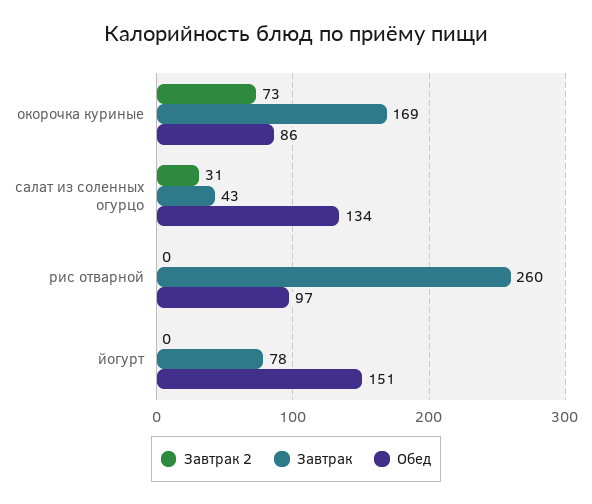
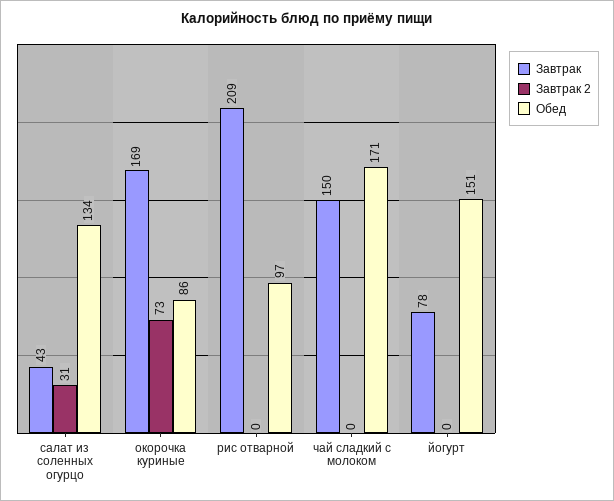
  {
    "Завтрак 2": {
      "окорочка куриные": 73,
      "салат из соленных огурцо": 31,
      "рис отварной": 0,
-     "йогурт": 0
+     "йогурт": 0,
+     "чай сладкий с молоком": 0
    },
    "Завтрак": {
      "окорочка куриные": 169,
      "салат из соленных огурцо": 43,
-     "рис отварной": 260,
+     "рис отварной": 209,
-     "йогурт": 78
+     "йогурт": 78,
+     "чай сладкий с молоком": 150
    },
    "Обед": {
      "окорочка куриные": 86,
      "салат из соленных огурцо": 134,
      "рис отварной": 97,
-     "йогурт": 151
+     "йогурт": 151,
+     "чай сладкий с молоком": 171
    }
  }

